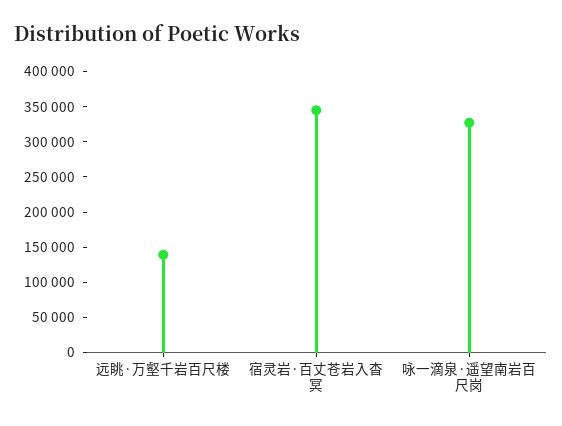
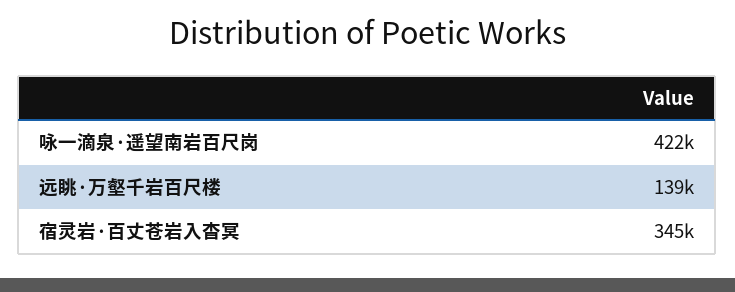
  {
    "远眺·万壑千岩百尺楼": 139000,
    "宿灵岩·百丈苍岩入杳冥": 345000,
-   "咏一滴泉·遥望南岩百尺岗": 325000
+   "咏一滴泉·遥望南岩百尺岗": 422000
  }

